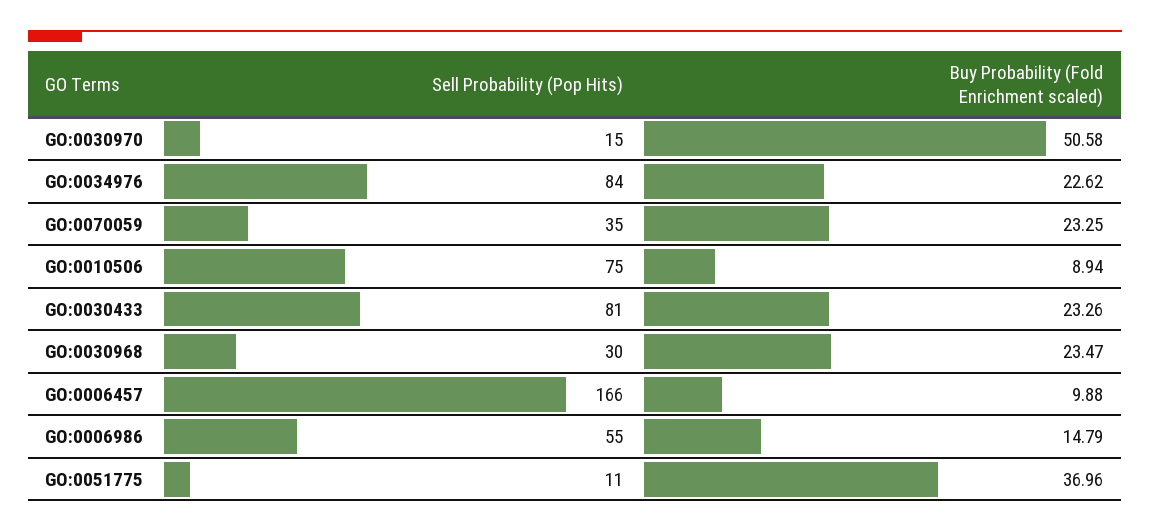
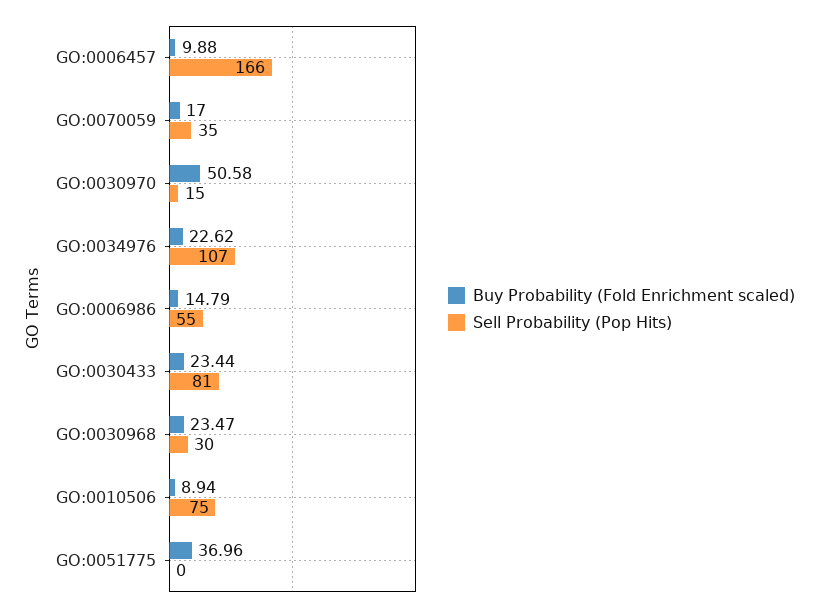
  {
    "Sell Probability (Pop Hits)": {
      "GO:0030970": 15,
-     "GO:0034976": 84,
+     "GO:0034976": 107,
      "GO:0070059": 35,
      "GO:0010506": 75,
      "GO:0030433": 81,
      "GO:0030968": 30,
      "GO:0006457": 166,
      "GO:0006986": 55,
-     "GO:0051775": 11
+     "GO:0051775": 0
    },
    "Buy Probability (Fold Enrichment scaled)": {
      "GO:0030970": 50.58,
      "GO:0034976": 22.62,
-     "GO:0070059": 23.25,
+     "GO:0070059": 17,
      "GO:0010506": 8.94,
-     "GO:0030433": 23.26,
+     "GO:0030433": 23.44,
      "GO:0030968": 23.47,
      "GO:0006457": 9.88,
      "GO:0006986": 14.79,
      "GO:0051775": 36.96
    }
  }

